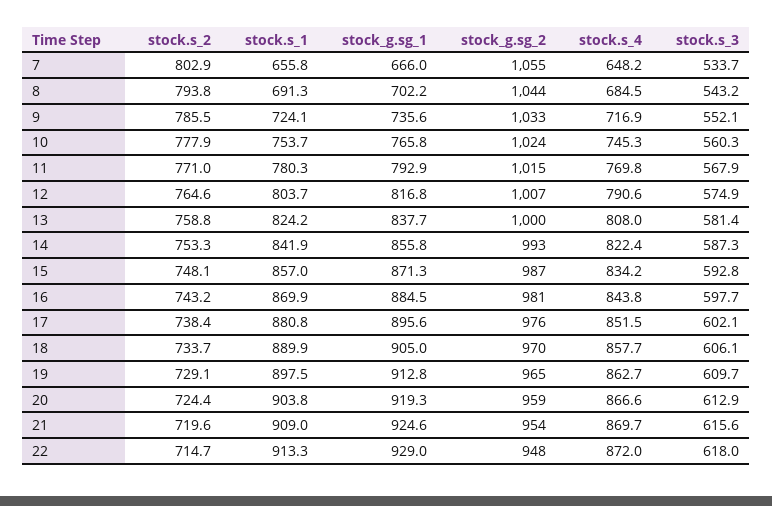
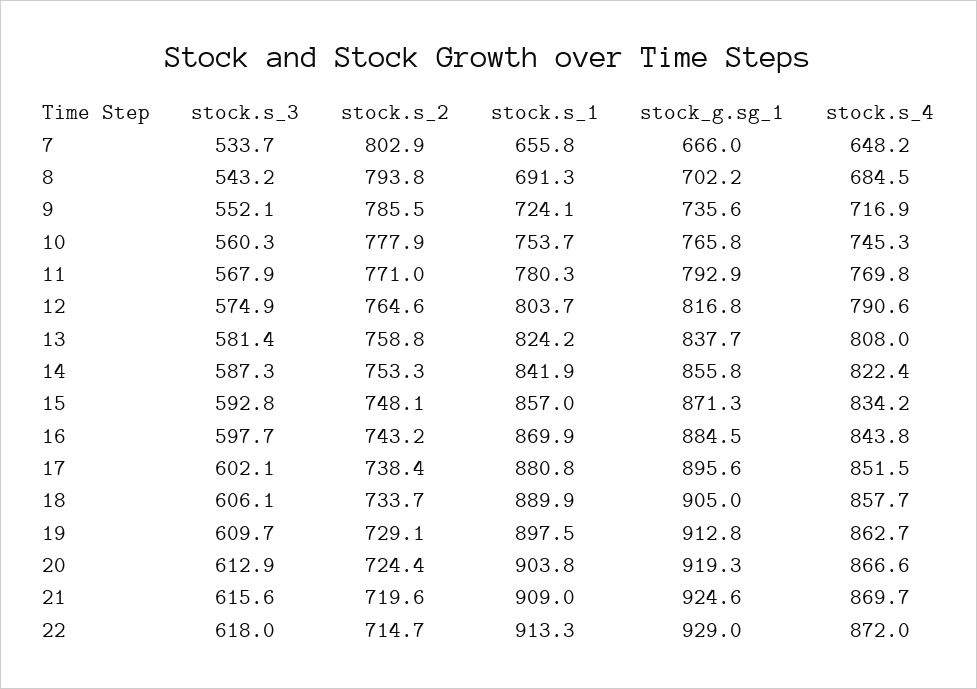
  {
    "stock.s_2": {
      "7": 802.9,
      "8": 793.8,
      "9": 785.5,
      "10": 777.9,
      "11": 771,
      "12": 764.6,
      "13": 758.8,
      "14": 753.3,
      "15": 748.1,
      "16": 743.2,
      "17": 738.4,
      "18": 733.7,
      "19": 729.1,
      "20": 724.4,
      "21": 719.6,
      "22": 714.7
    },
    "stock.s_1": {
      "7": 655.8,
      "8": 691.3,
      "9": 724.1,
      "10": 753.7,
      "11": 780.3,
      "12": 803.7,
      "13": 824.2,
      "14": 841.9,
      "15": 857,
      "16": 869.9,
      "17": 880.8,
      "18": 889.9,
      "19": 897.5,
      "20": 903.8,
      "21": 909,
      "22": 913.3
    },
    "stock_g.sg_1": {
      "7": 666,
      "8": 702.2,
      "9": 735.6,
      "10": 765.8,
      "11": 792.9,
      "12": 816.8,
      "13": 837.7,
      "14": 855.8,
      "15": 871.3,
      "16": 884.5,
      "17": 895.6,
      "18": 905,
      "19": 912.8,
      "20": 919.3,
      "21": 924.6,
      "22": 929
    },
-   "stock_g.sg_2": {
-     "7": 1055,
-     "8": 1044,
-     "9": 1033,
-     "10": 1024,
-     "11": 1015,
-     "12": 1007,
-     "13": 1000,
-     "14": 993,
-     "15": 987,
-     "16": 981,
-     "17": 976,
-     "18": 970,
-     "19": 965,
-     "20": 959,
-     "21": 954,
-     "22": 948
-   },
    "stock.s_4": {
      "7": 648.2,
      "8": 684.5,
      "9": 716.9,
      "10": 745.3,
      "11": 769.8,
      "12": 790.6,
      "13": 808,
      "14": 822.4,
      "15": 834.2,
      "16": 843.8,
      "17": 851.5,
      "18": 857.7,
      "19": 862.7,
      "20": 866.6,
      "21": 869.7,
      "22": 872
    },
    "stock.s_3": {
      "7": 533.7,
      "8": 543.2,
      "9": 552.1,
      "10": 560.3,
      "11": 567.9,
      "12": 574.9,
      "13": 581.4,
      "14": 587.3,
      "15": 592.8,
      "16": 597.7,
      "17": 602.1,
      "18": 606.1,
      "19": 609.7,
      "20": 612.9,
      "21": 615.6,
      "22": 618
    }
  }

